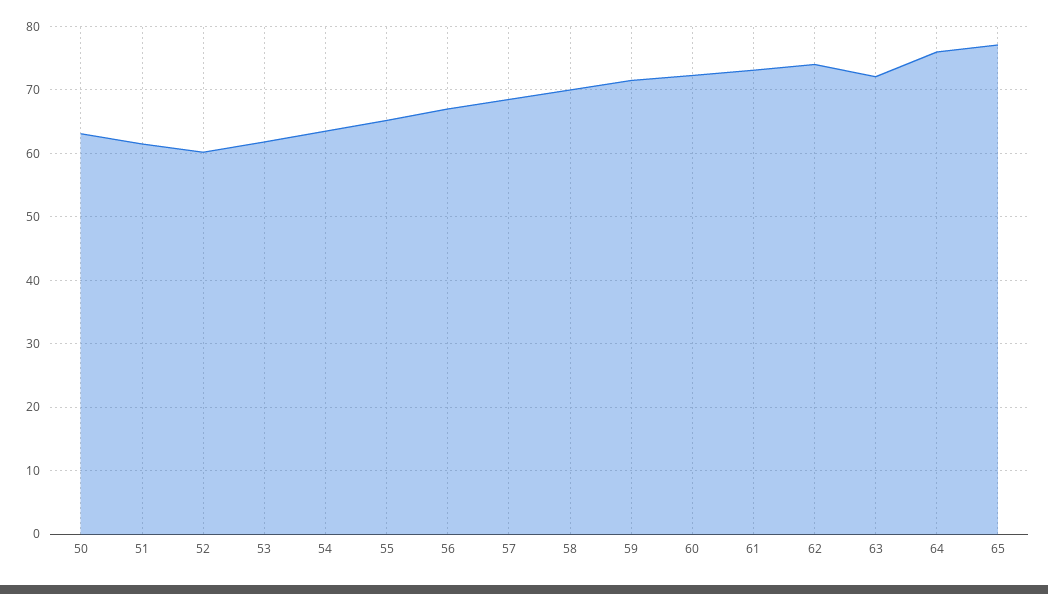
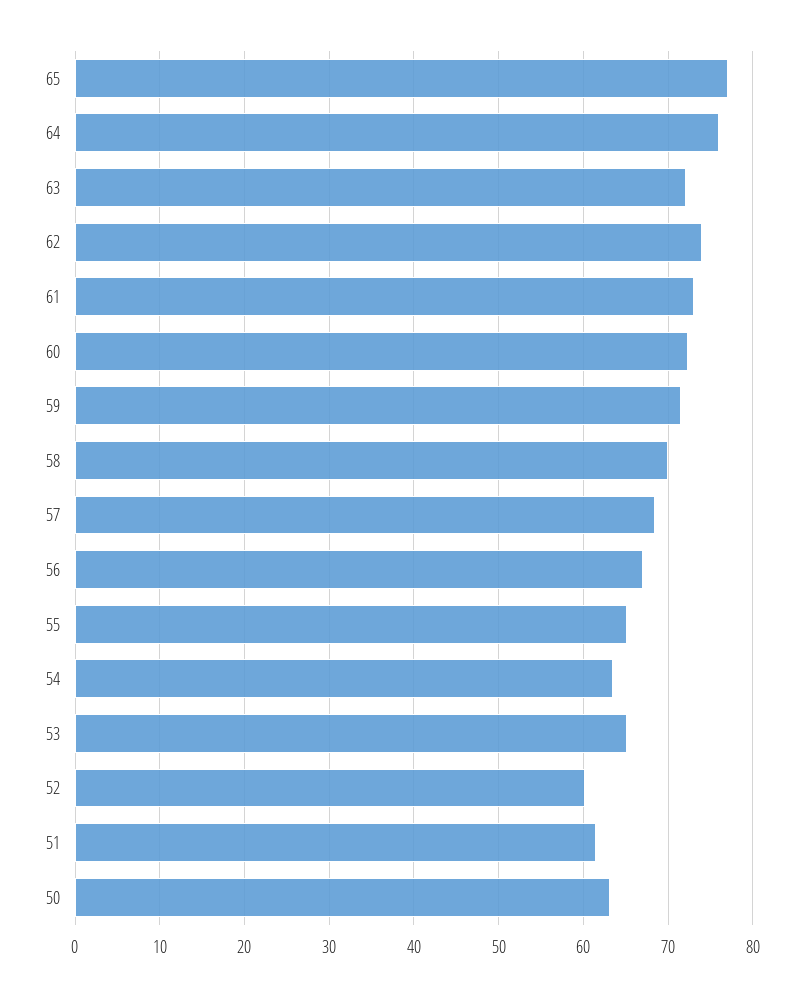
  {
    "50": 63,
    "51": 62,
    "52": 60,
-   "53": 62,
+   "53": 65,
    "54": 64,
    "55": 65,
    "56": 67,
    "57": 69,
    "58": 70,
    "59": 72,
    "60": 72,
    "61": 73,
    "62": 74,
    "63": 72,
    "64": 76,
    "65": 77
  }

